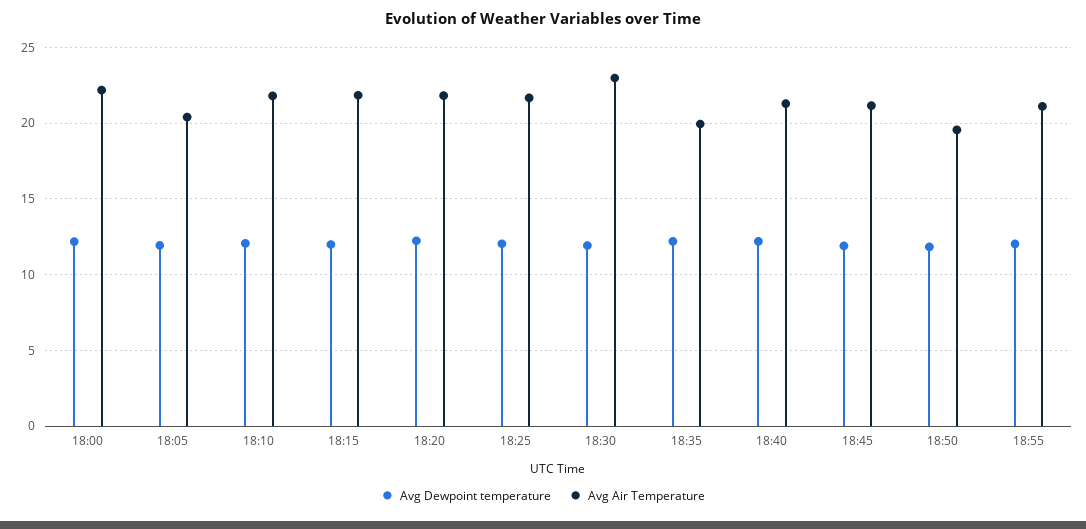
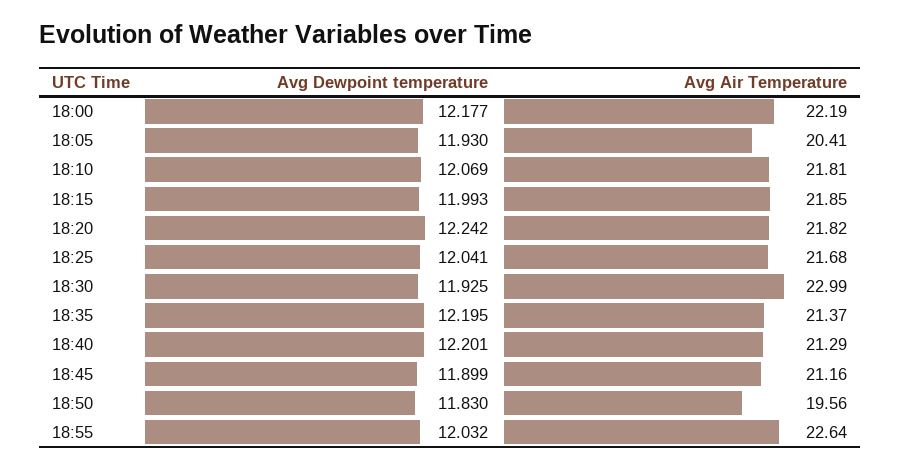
  {
    "Avg Dewpoint temperature": {
      "18:00": 12.177,
      "18:05": 11.93,
      "18:10": 12.069,
      "18:15": 11.993,
      "18:20": 12.242,
      "18:25": 12.041,
      "18:30": 11.925,
      "18:35": 12.195,
      "18:40": 12.201,
      "18:45": 11.899,
      "18:50": 11.83,
      "18:55": 12.032
    },
    "Avg Air Temperature": {
      "18:00": 22.19,
      "18:05": 20.41,
      "18:10": 21.81,
      "18:15": 21.85,
      "18:20": 21.82,
      "18:25": 21.68,
      "18:30": 22.99,
-     "18:35": 20,
+     "18:35": 21.37,
      "18:40": 21.29,
      "18:45": 21.16,
      "18:50": 19.56,
-     "18:55": 21
+     "18:55": 22.64
    }
  }

